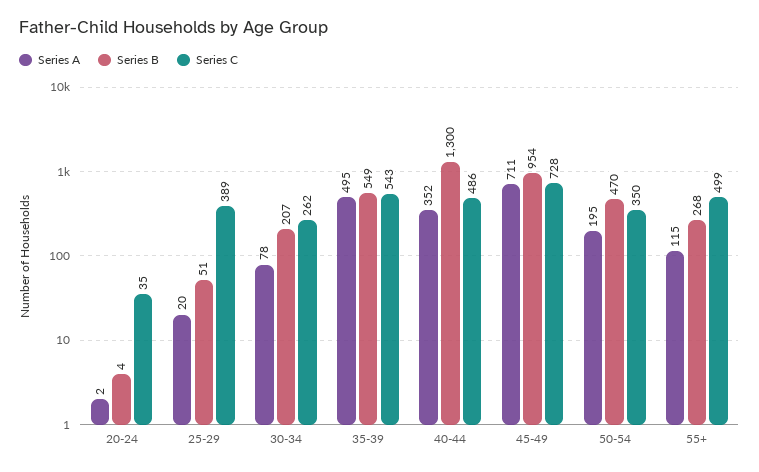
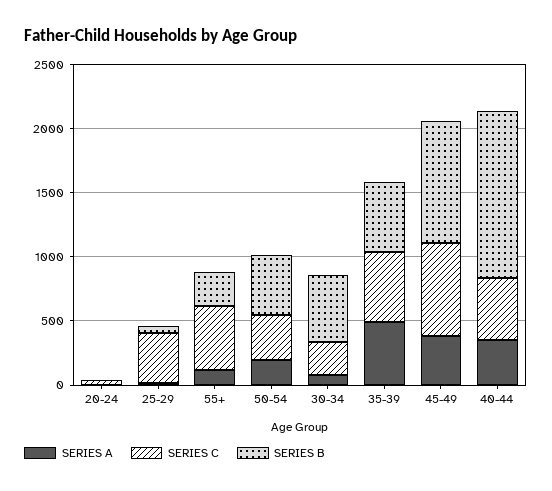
  {
    "Series A": {
      "20-24": 2,
      "25-29": 20,
      "30-34": 78,
      "35-39": 495,
      "40-44": 352,
-     "45-49": 711,
+     "45-49": 400,
      "50-54": 195,
      "55+": 115
    },
    "Series B": {
      "20-24": 4,
      "25-29": 51,
-     "30-34": 207,
+     "30-34": 500,
      "35-39": 549,
      "40-44": 1300,
      "45-49": 954,
      "50-54": 470,
      "55+": 268
    },
    "Series C": {
      "20-24": 35,
      "25-29": 389,
      "30-34": 262,
      "35-39": 543,
      "40-44": 486,
      "45-49": 728,
      "50-54": 350,
      "55+": 499
    }
  }

